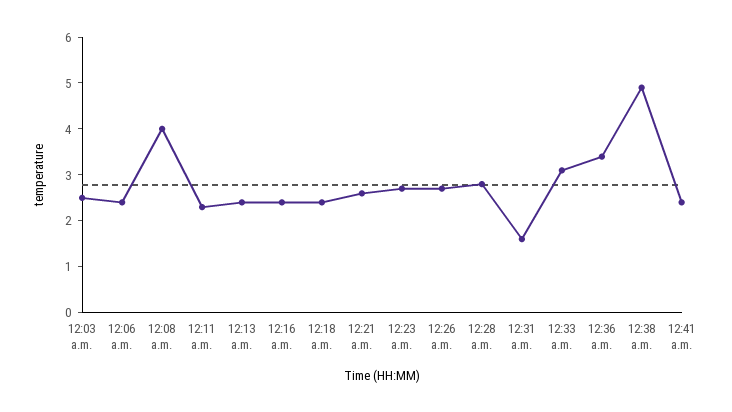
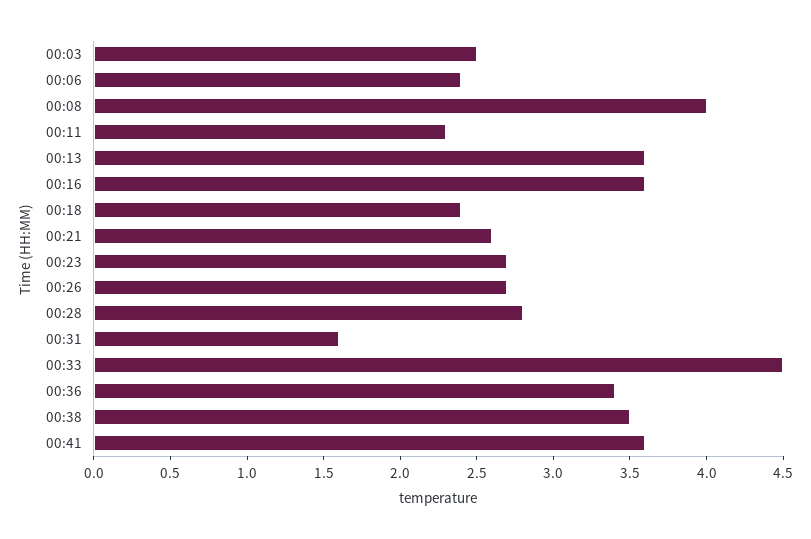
  {
    "12:03 a.m.": 2.5,
    "12:06 a.m.": 2.4,
    "12:08 a.m.": 4,
    "12:11 a.m.": 2.3,
-   "12:13 a.m.": 2.5,
+   "12:13 a.m.": 3.6,
-   "12:16 a.m.": 2.5,
+   "12:16 a.m.": 3.6,
    "12:18 a.m.": 2.4,
    "12:21 a.m.": 2.6,
    "12:23 a.m.": 2.7,
    "12:26 a.m.": 2.7,
    "12:28 a.m.": 2.8,
    "12:31 a.m.": 1.6,
-   "12:33 a.m.": 3,
+   "12:33 a.m.": 4.5,
    "12:36 a.m.": 3.4,
-   "12:38 a.m.": 5,
+   "12:38 a.m.": 3.5,
-   "12:41 a.m.": 2.5
+   "12:41 a.m.": 3.6
  }

